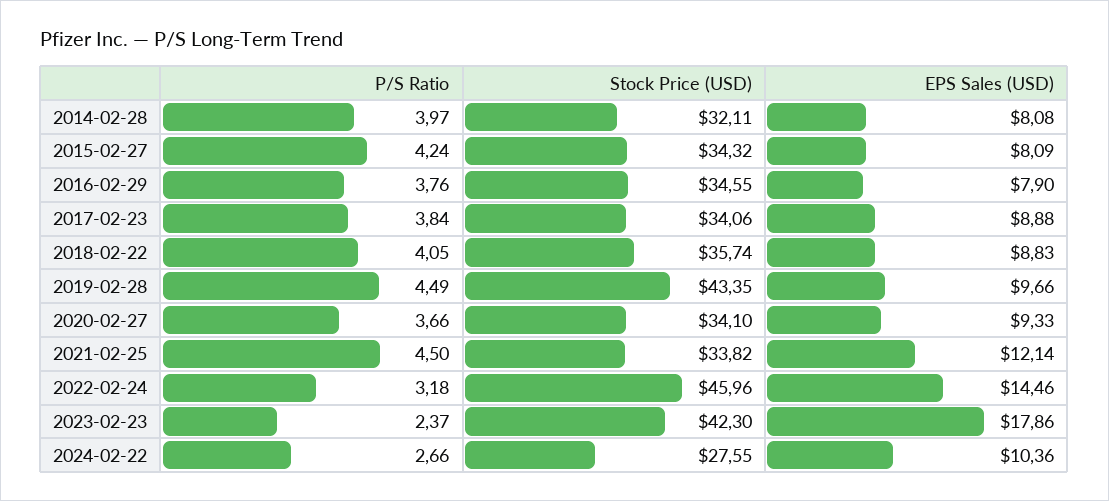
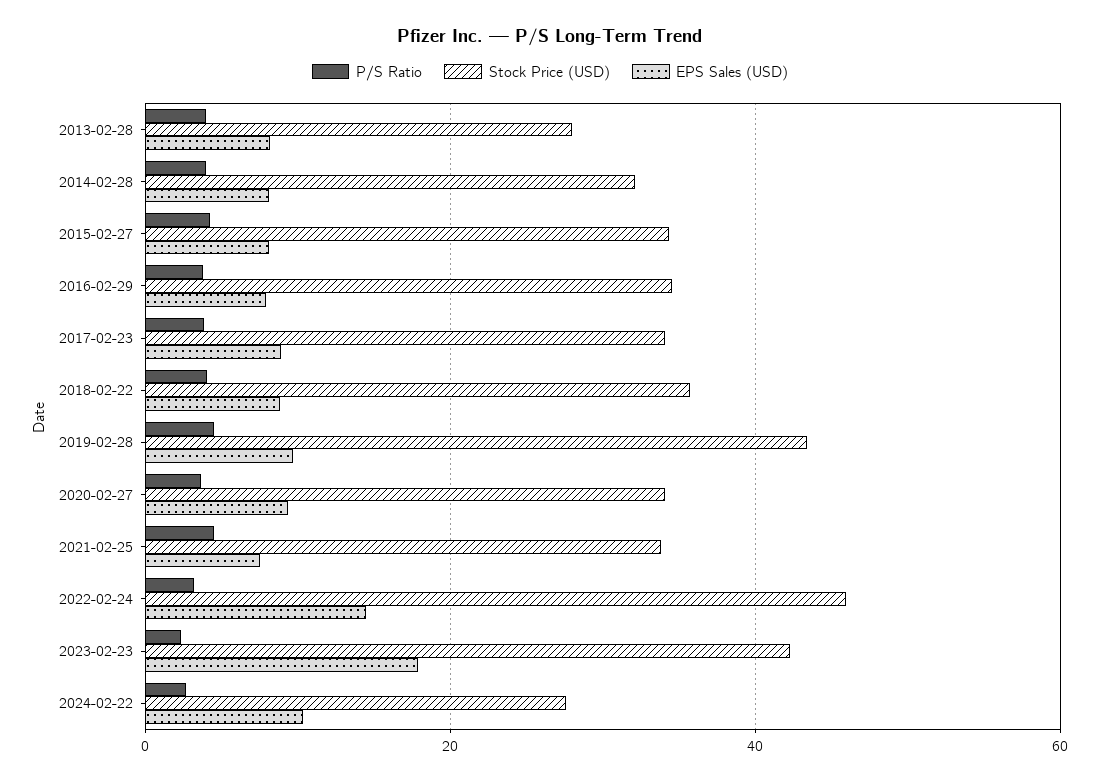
  {
    "P/S Ratio": {
      "2014-02-28": 3.97,
      "2015-02-27": 4.24,
      "2016-02-29": 3.76,
      "2017-02-23": 3.84,
      "2018-02-22": 4.05,
      "2019-02-28": 4.49,
      "2020-02-27": 3.66,
      "2021-02-25": 4.5,
      "2022-02-24": 3.18,
      "2023-02-23": 2.37,
-     "2024-02-22": 2.66
+     "2024-02-22": 2.66,
+     "2013-02-28": 4
    },
    "Stock Price (USD)": {
      "2014-02-28": 32.11,
      "2015-02-27": 34.32,
      "2016-02-29": 34.55,
      "2017-02-23": 34.06,
      "2018-02-22": 35.74,
      "2019-02-28": 43.35,
      "2020-02-27": 34.1,
      "2021-02-25": 33.82,
      "2022-02-24": 45.96,
      "2023-02-23": 42.3,
-     "2024-02-22": 27.55
+     "2024-02-22": 27.55,
+     "2013-02-28": 28
    },
    "EPS Sales (USD)": {
      "2014-02-28": 8.08,
      "2015-02-27": 8.09,
      "2016-02-29": 7.9,
      "2017-02-23": 8.88,
      "2018-02-22": 8.83,
      "2019-02-28": 9.66,
      "2020-02-27": 9.33,
-     "2021-02-25": 12.14,
+     "2021-02-25": 8,
      "2022-02-24": 14.46,
      "2023-02-23": 17.86,
-     "2024-02-22": 10.36
+     "2024-02-22": 10.36,
+     "2013-02-28": 8
    }
  }

